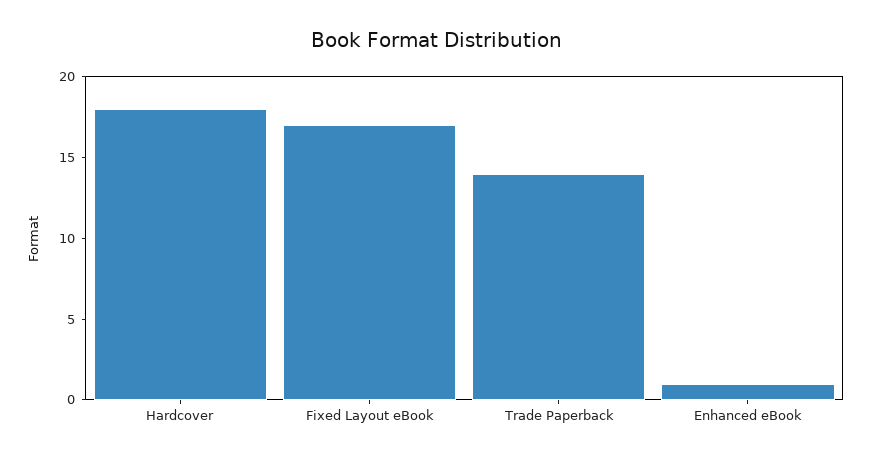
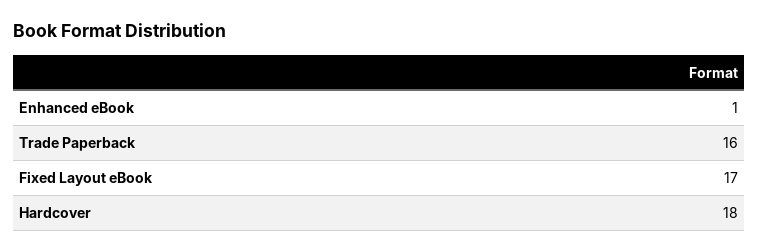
  {
    "Hardcover": 18,
    "Fixed Layout eBook": 17,
-   "Trade Paperback": 14,
+   "Trade Paperback": 16,
    "Enhanced eBook": 1
  }

